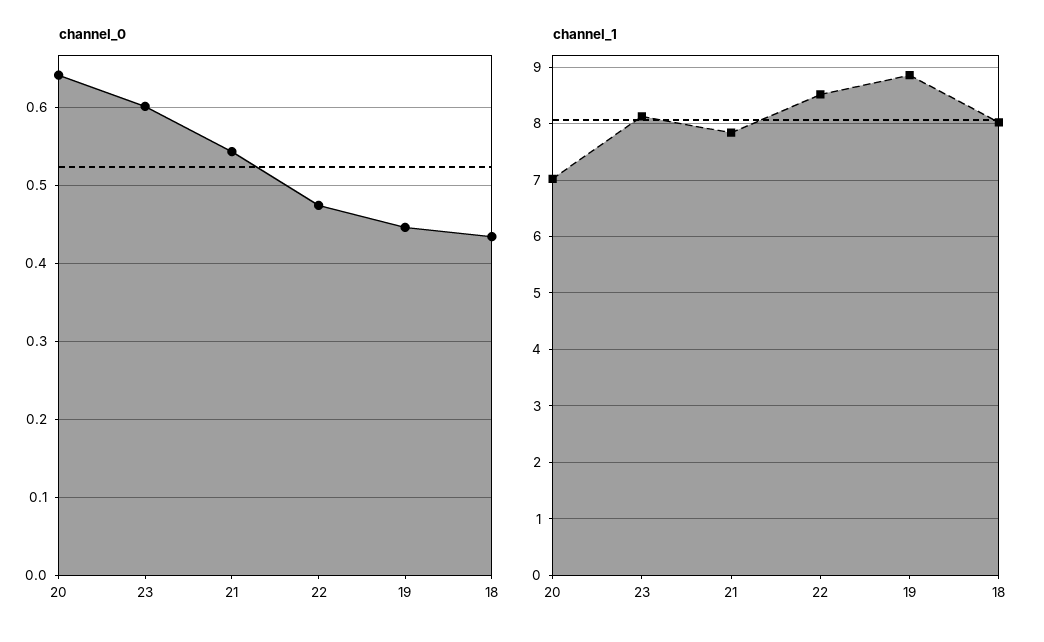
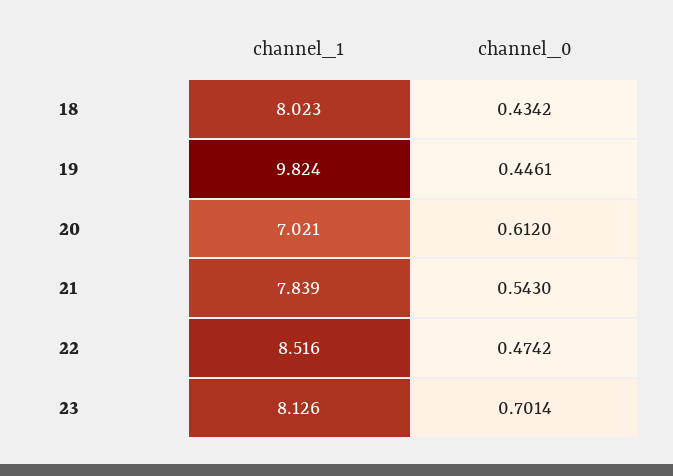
  {
    "channel_0": {
-     "20": 0.64,
+     "20": 0.612,
-     "23": 0.6,
+     "23": 0.7014,
      "21": 0.543,
      "22": 0.4742,
      "19": 0.4461,
      "18": 0.4342
    },
    "channel_1": {
      "20": 7.021,
      "23": 8.126,
      "21": 7.839,
      "22": 8.516,
-     "19": 8.8,
+     "19": 9.824,
      "18": 8.023
    }
  }

